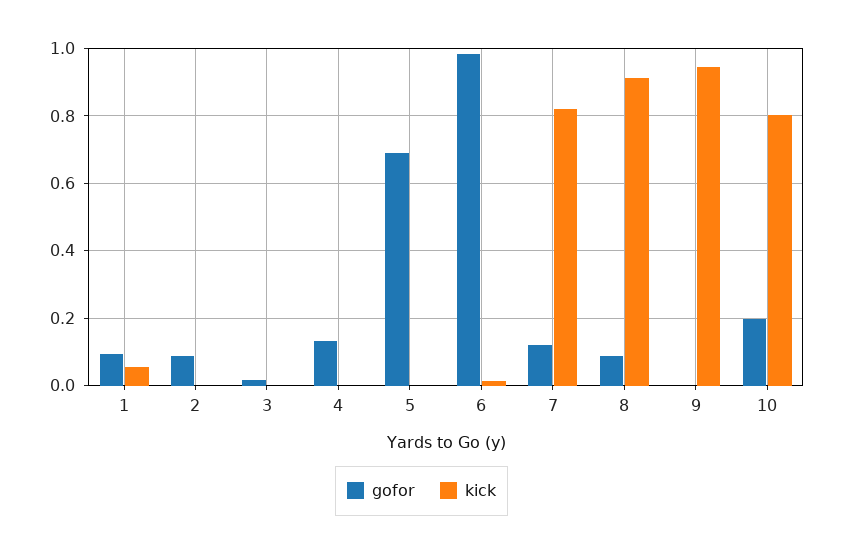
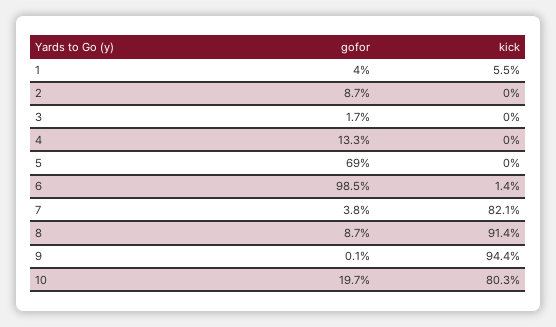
  {
    "gofor": {
-     "1": 0.1,
+     "1": 0.04,
      "2": 0.087,
      "3": 0.017,
      "4": 0.133,
      "5": 0.69,
      "6": 0.985,
-     "7": 0.12,
+     "7": 0.038,
      "8": 0.087,
      "9": 0.001,
      "10": 0.197
    },
    "kick": {
      "1": 0.055,
      "2": 0,
      "3": 0,
      "4": 0,
      "5": 0,
      "6": 0.014,
      "7": 0.821,
      "8": 0.914,
      "9": 0.944,
      "10": 0.803
    }
  }

